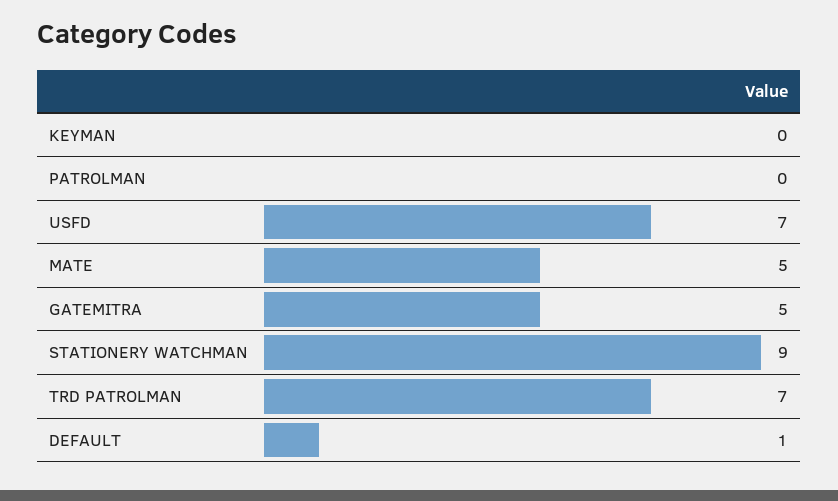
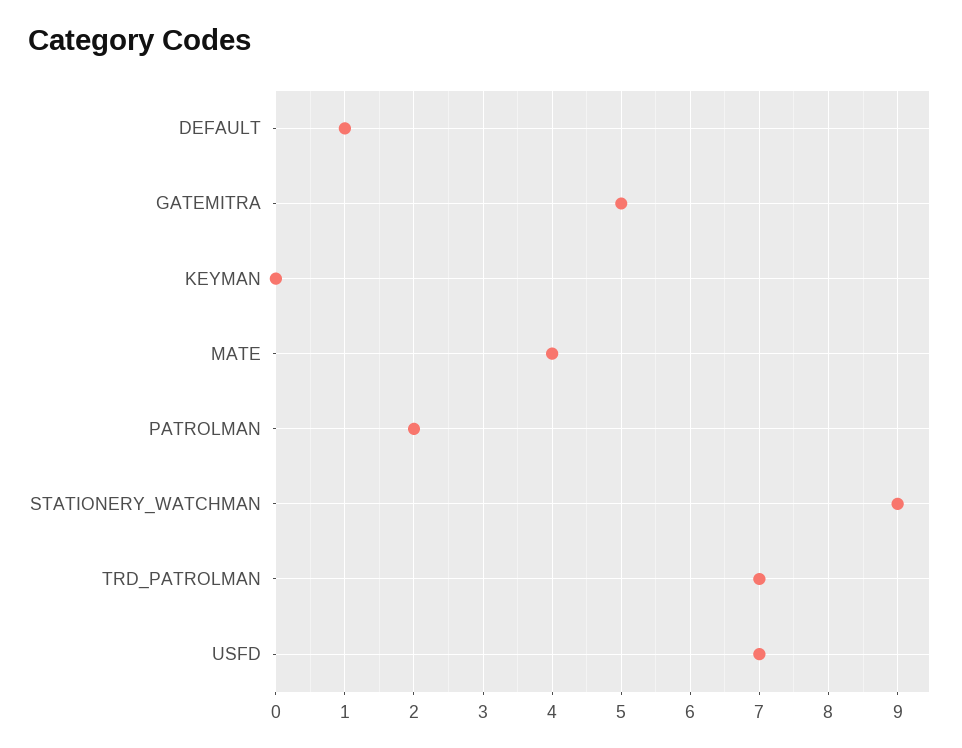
  {
    "KEYMAN": 0,
-   "PATROLMAN": 0,
+   "PATROLMAN": 2,
    "USFD": 7,
-   "MATE": 5,
+   "MATE": 4,
    "GATEMITRA": 5,
    "STATIONERY WATCHMAN": 9,
    "TRD PATROLMAN": 7,
    "DEFAULT": 1
  }

